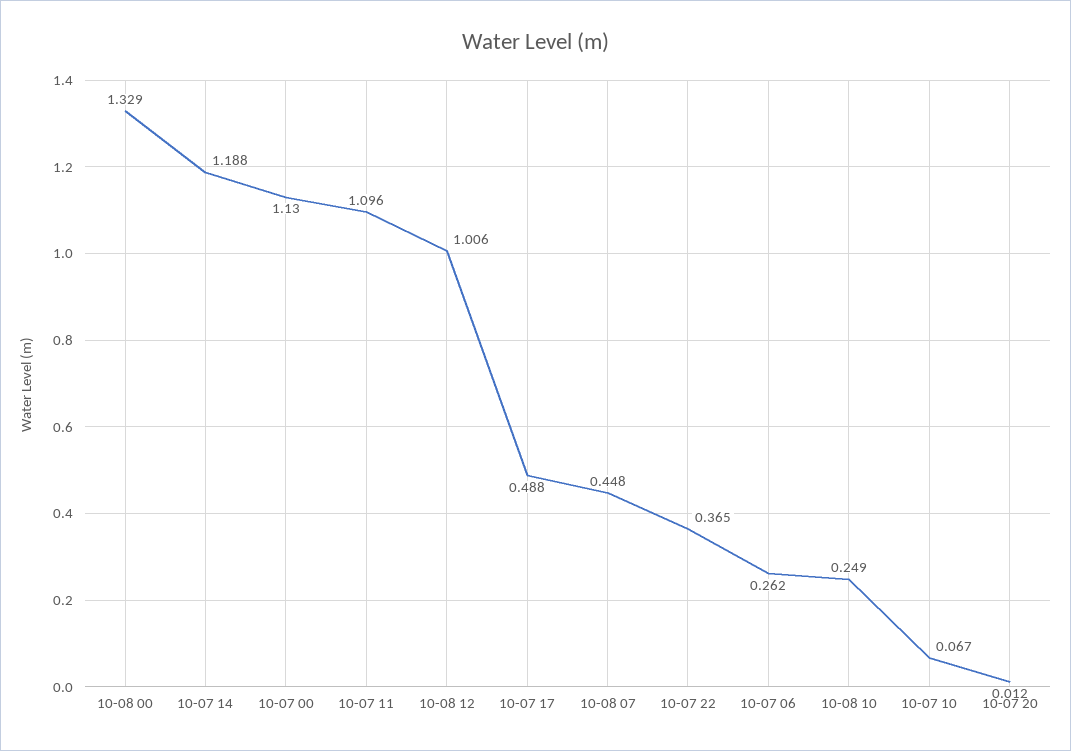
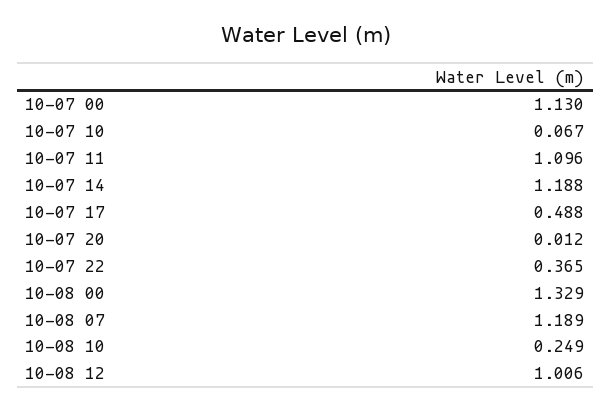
  {
    "10-08 00": 1.329,
    "10-07 14": 1.188,
    "10-07 00": 1.13,
    "10-07 11": 1.096,
    "10-08 12": 1.006,
    "10-07 17": 0.488,
-   "10-08 07": 0.448,
+   "10-08 07": 1.189,
    "10-07 22": 0.365,
-   "10-07 06": 0.262,
    "10-08 10": 0.249,
    "10-07 10": 0.067,
    "10-07 20": 0.012
  }

